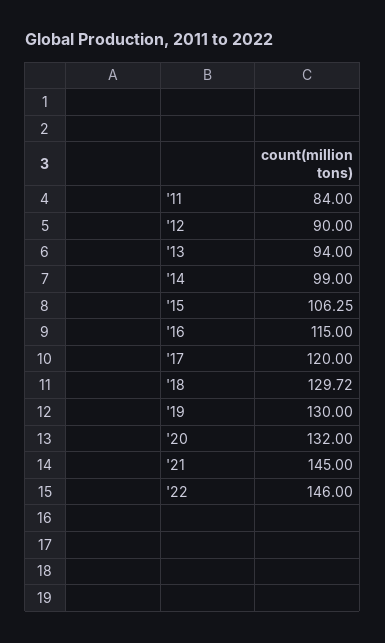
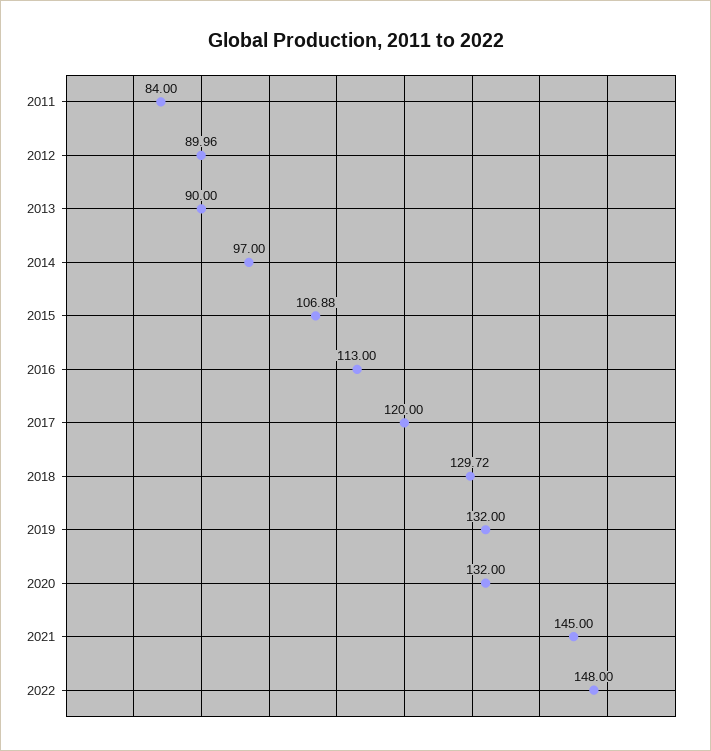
  {
    "'11": 84,
-   "'12": 90,
+   "'12": 89.96,
-   "'13": 94,
+   "'13": 90,
-   "'14": 99,
+   "'14": 97,
-   "'15": 106.25,
+   "'15": 106.88,
-   "'16": 115,
+   "'16": 113,
    "'17": 120,
    "'18": 129.72,
-   "'19": 130,
+   "'19": 132,
    "'20": 132,
    "'21": 145,
-   "'22": 146
+   "'22": 148
  }

